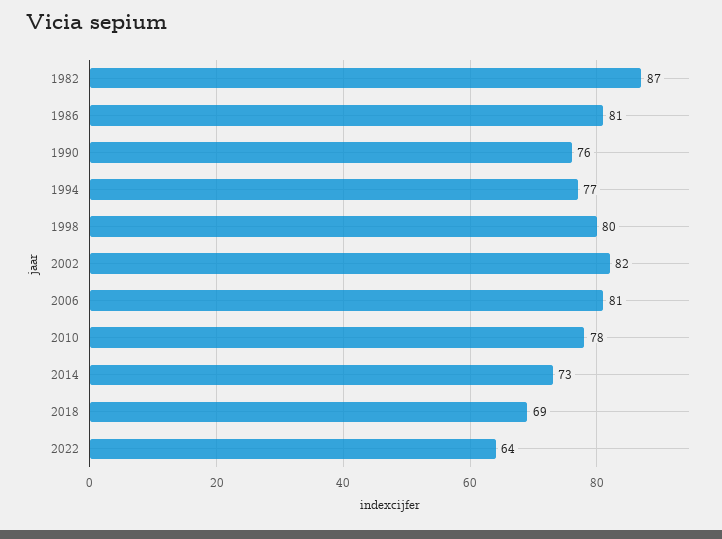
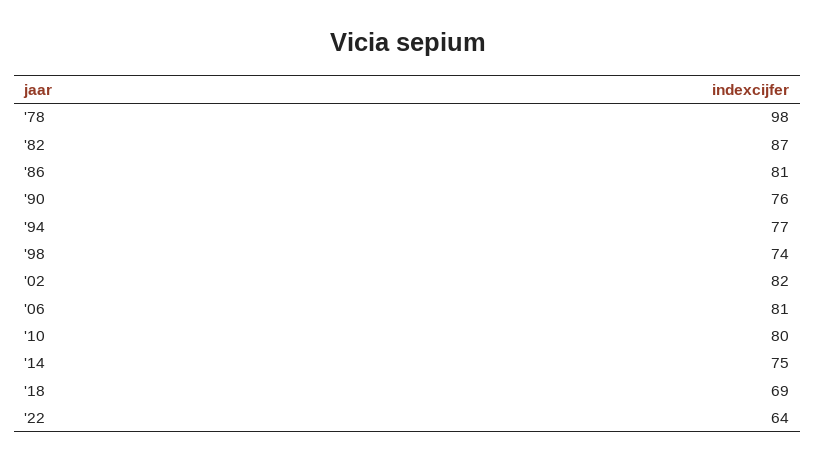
  {
    "1982": 87,
    "1986": 81,
    "1990": 76,
    "1994": 77,
-   "1998": 80,
+   "1998": 74,
    "2002": 82,
    "2006": 81,
-   "2010": 78,
+   "2010": 80,
-   "2014": 73,
+   "2014": 75,
    "2018": 69,
-   "2022": 64
+   "2022": 64,
+   "'78": 98
  }

